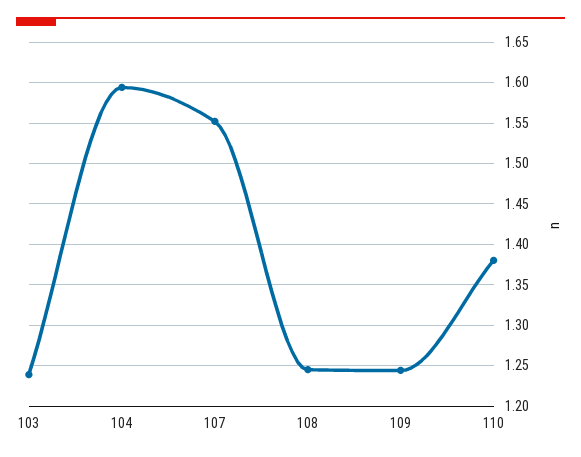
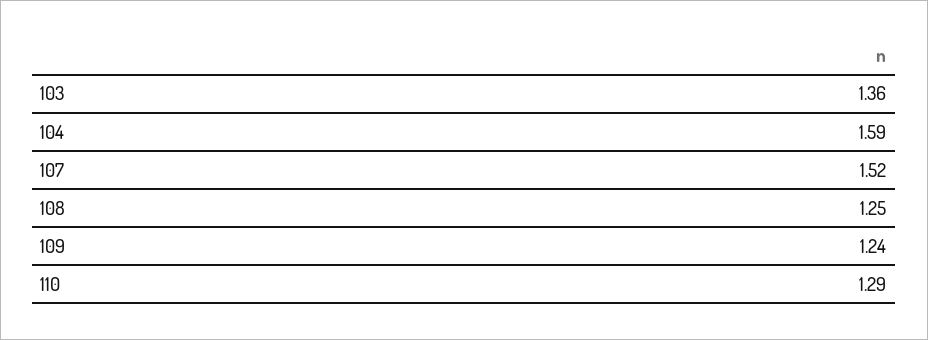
  {
-   "103": 1.24,
+   "103": 1.36,
    "104": 1.59,
-   "107": 1.55,
+   "107": 1.52,
    "108": 1.25,
    "109": 1.24,
-   "110": 1.38
+   "110": 1.29
  }

